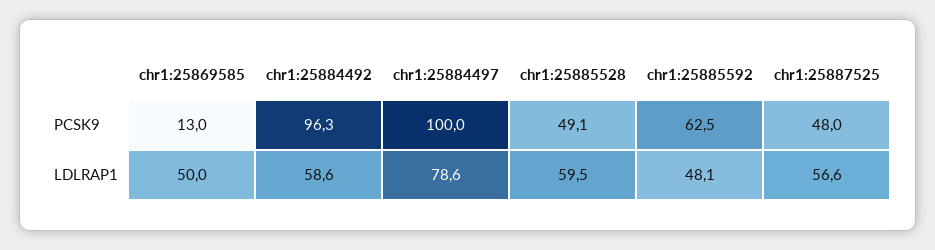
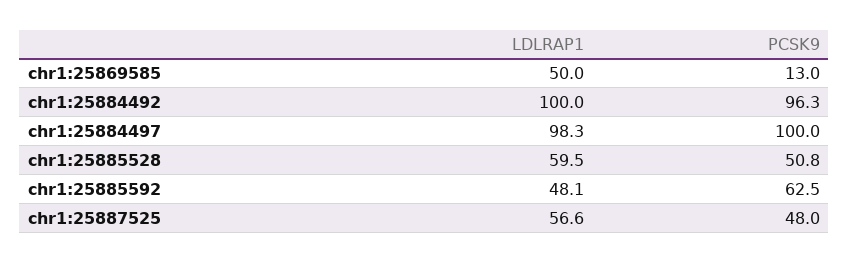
  {
    "chr1:25869585": {
      "PCSK9": 13,
      "LDLRAP1": 50
    },
    "chr1:25884492": {
      "PCSK9": 96.3,
-     "LDLRAP1": 58.6
+     "LDLRAP1": 100
    },
    "chr1:25884497": {
      "PCSK9": 100,
-     "LDLRAP1": 78.6
+     "LDLRAP1": 98.3
    },
    "chr1:25885528": {
-     "PCSK9": 49.1,
+     "PCSK9": 50.8,
      "LDLRAP1": 59.5
    },
    "chr1:25885592": {
      "PCSK9": 62.5,
      "LDLRAP1": 48.1
    },
    "chr1:25887525": {
      "PCSK9": 48,
      "LDLRAP1": 56.6
    }
  }

